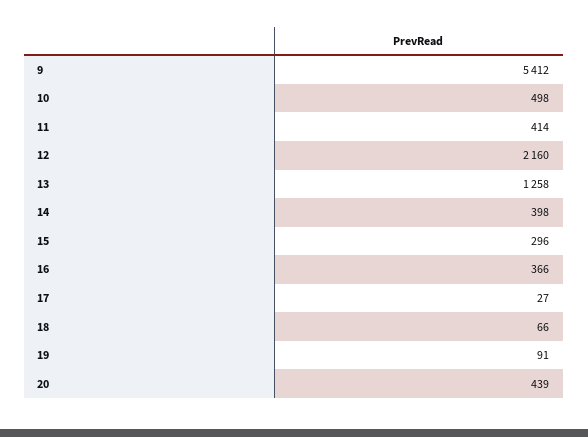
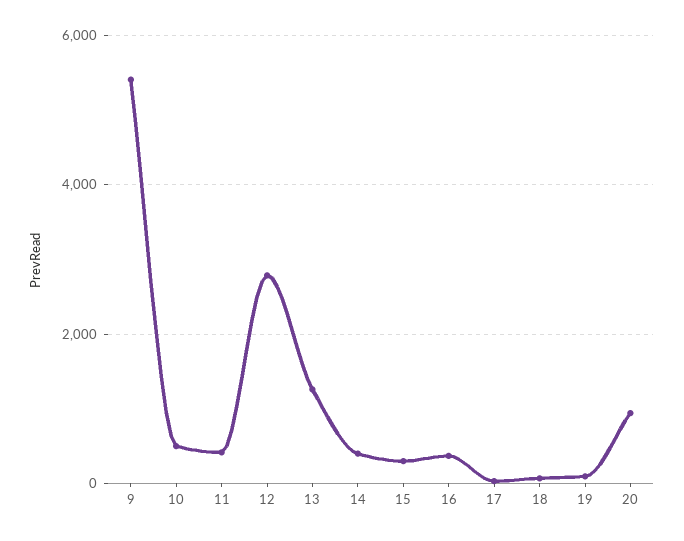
  {
    "9": 5412,
    "10": 498,
    "11": 414,
-   "12": 2160,
+   "12": 2800,
    "13": 1258,
    "14": 398,
    "15": 296,
    "16": 366,
    "17": 27,
    "18": 66,
    "19": 91,
-   "20": 439
+   "20": 1000
  }

